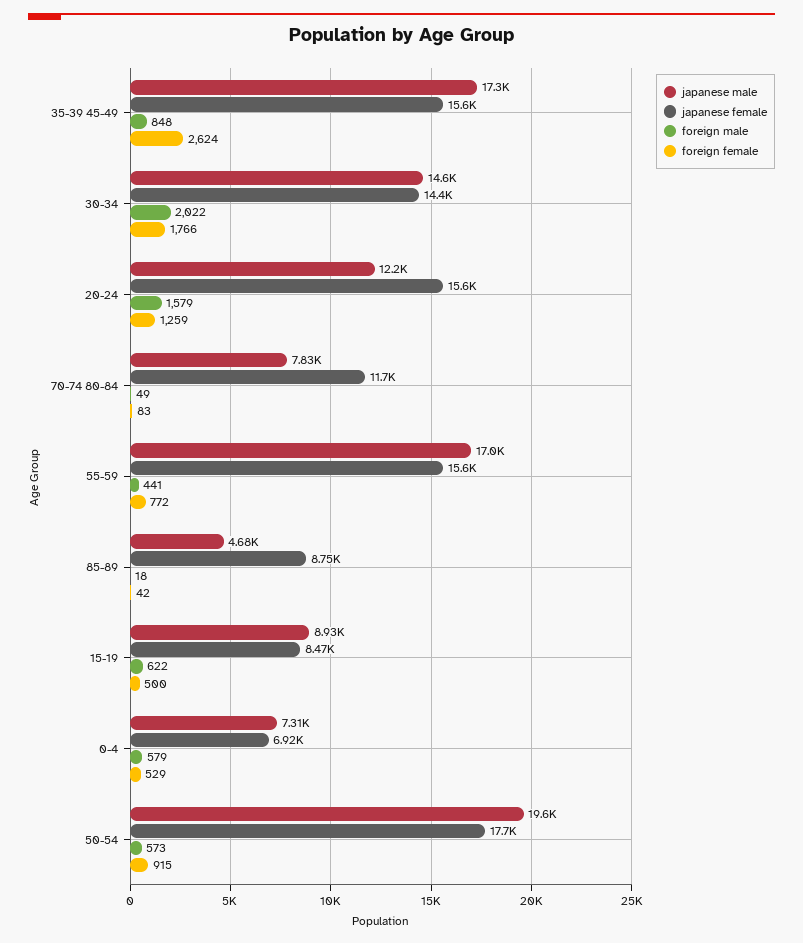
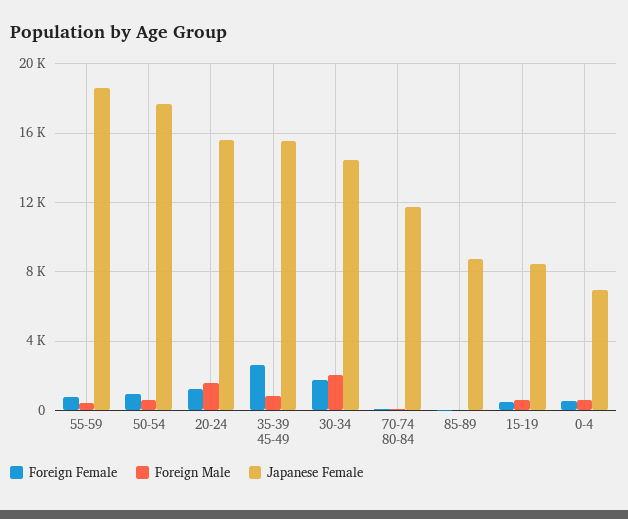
  {
-   "japanese male": {
-     "35-39 45-49": 17300,
-     "30-34": 14600,
-     "20-24": 12200,
-     "70-74 80-84": 7830,
-     "55-59": 17000,
-     "85-89": 4680,
-     "15-19": 8930,
-     "0-4": 7310,
-     "50-54": 19600
-   },
    "japanese female": {
      "35-39 45-49": 15600,
      "30-34": 14400,
      "20-24": 15600,
      "70-74 80-84": 11700,
-     "55-59": 15600,
+     "55-59": 18500,
      "85-89": 8750,
      "15-19": 8470,
      "0-4": 6920,
      "50-54": 17700
    },
    "foreign male": {
      "35-39 45-49": 848,
      "30-34": 2022,
      "20-24": 1579,
      "70-74 80-84": 49,
      "55-59": 441,
      "85-89": 18,
      "15-19": 622,
      "0-4": 579,
      "50-54": 573
    },
    "foreign female": {
      "35-39 45-49": 2624,
      "30-34": 1766,
      "20-24": 1259,
      "70-74 80-84": 83,
      "55-59": 772,
      "85-89": 42,
      "15-19": 500,
      "0-4": 529,
      "50-54": 915
    }
  }

